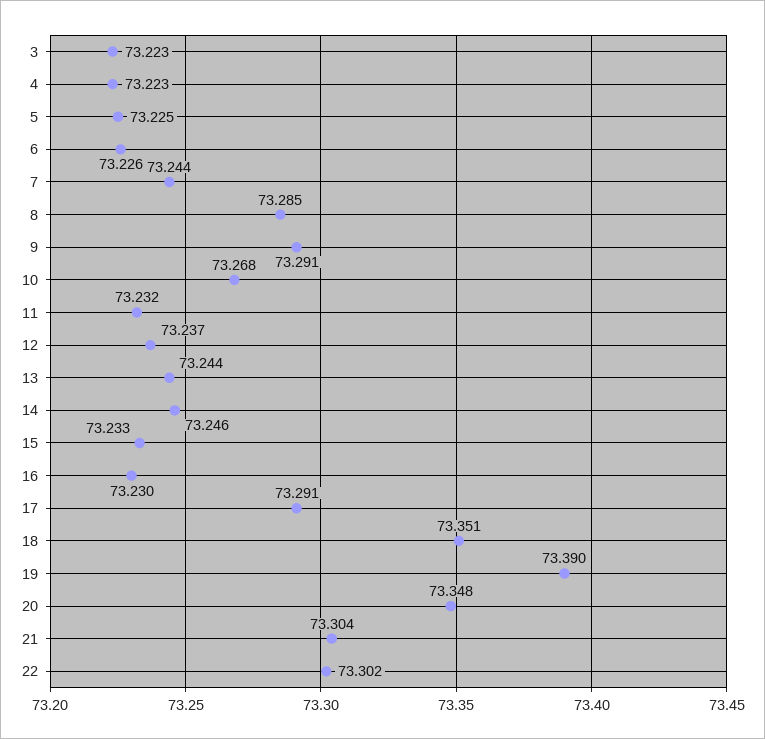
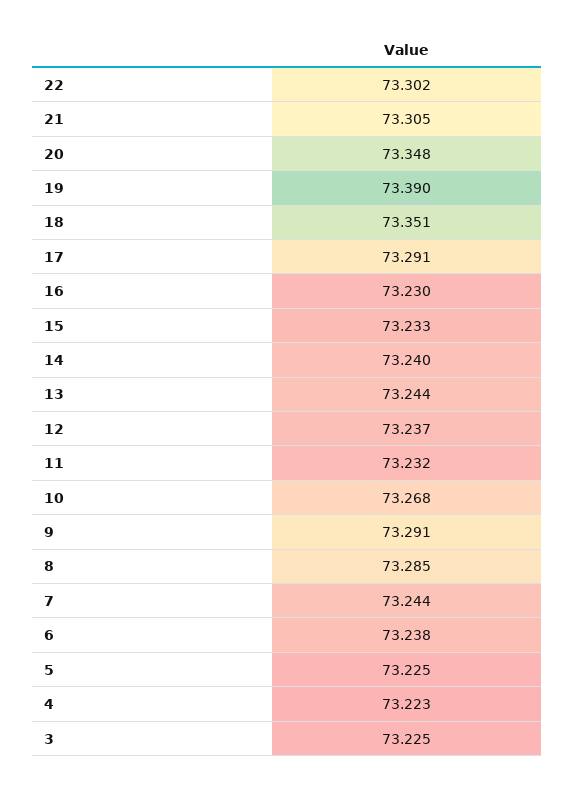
  {
-   "3": 73.223,
+   "3": 73.225,
    "4": 73.223,
    "5": 73.225,
-   "6": 73.226,
+   "6": 73.238,
    "7": 73.244,
    "8": 73.285,
    "9": 73.291,
    "10": 73.268,
    "11": 73.232,
    "12": 73.237,
    "13": 73.244,
-   "14": 73.246,
+   "14": 73.24,
    "15": 73.233,
    "16": 73.23,
    "17": 73.291,
    "18": 73.351,
    "19": 73.39,
    "20": 73.348,
-   "21": 73.304,
+   "21": 73.305,
    "22": 73.302
  }

